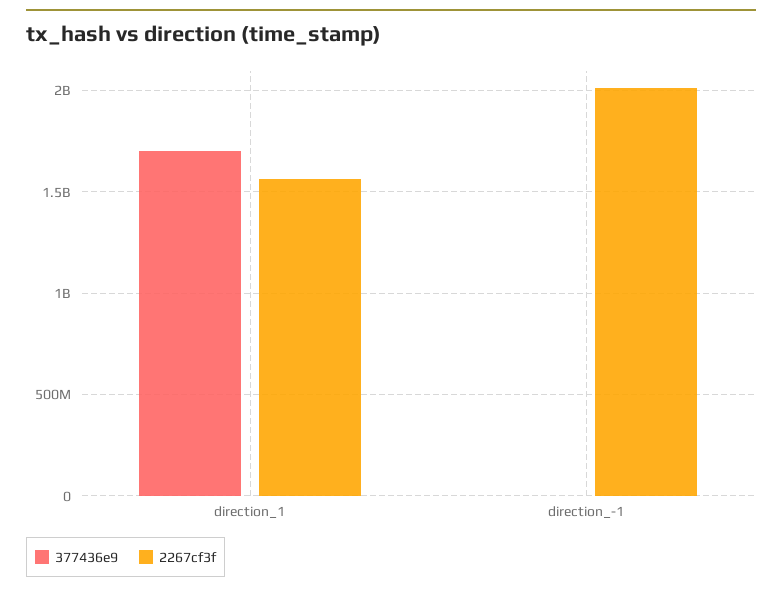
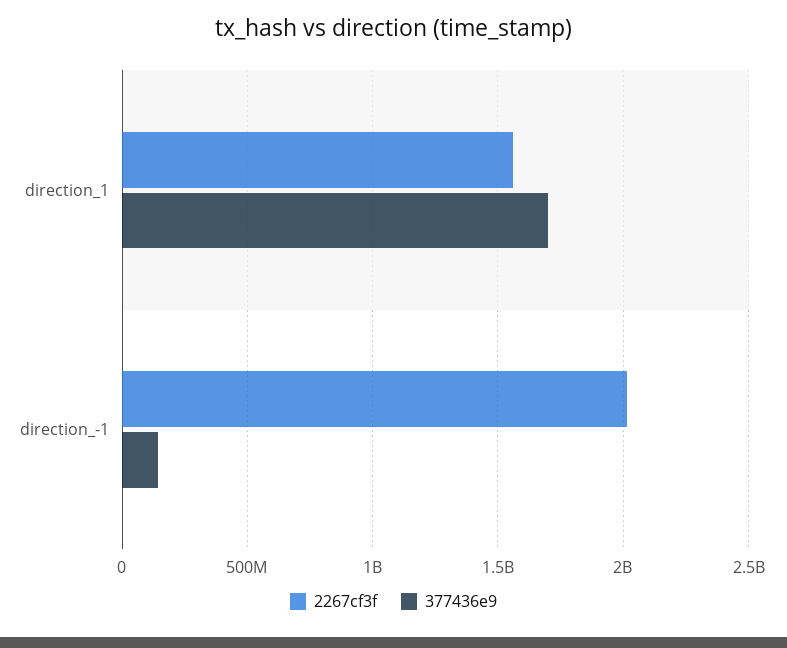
  {
    "377436e9": {
      "direction_1": 1700000000,
-     "direction_-1": 0
+     "direction_-1": 150000000
    },
    "2267cf3f": {
      "direction_1": 1550000000,
      "direction_-1": 2000000000
    }
  }

